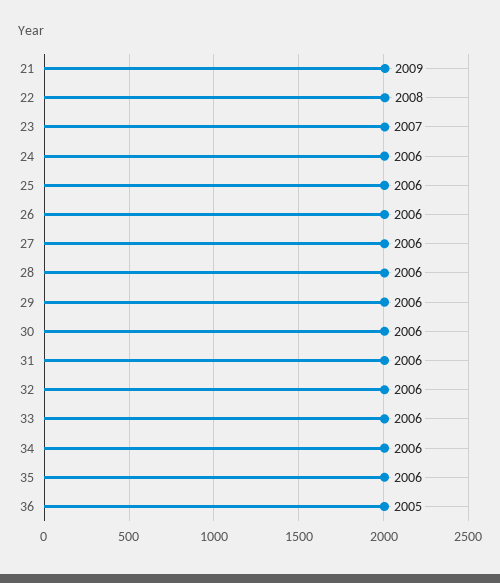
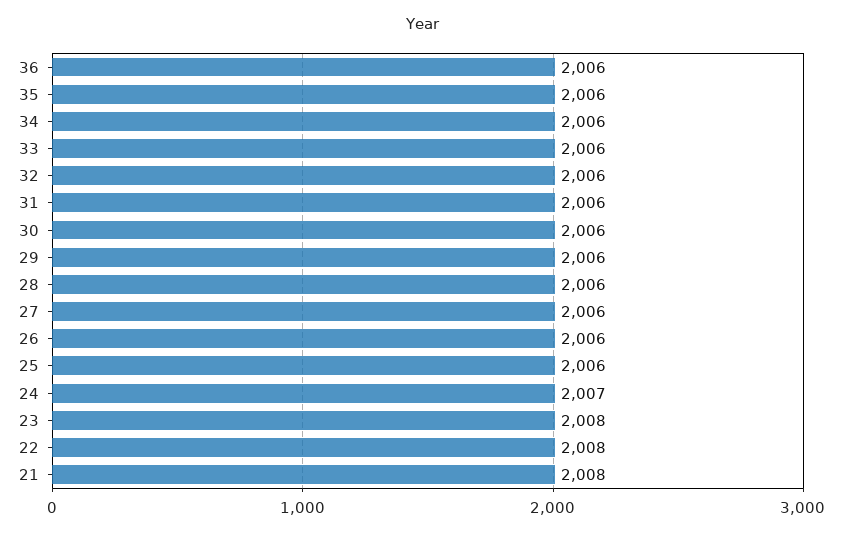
  {
-   "21": 2009,
+   "21": 2008,
    "22": 2008,
-   "23": 2007,
+   "23": 2008,
-   "24": 2006,
+   "24": 2007,
    "25": 2006,
    "26": 2006,
    "27": 2006,
    "28": 2006,
    "29": 2006,
    "30": 2006,
    "31": 2006,
    "32": 2006,
    "33": 2006,
    "34": 2006,
    "35": 2006,
-   "36": 2005
+   "36": 2006
  }

